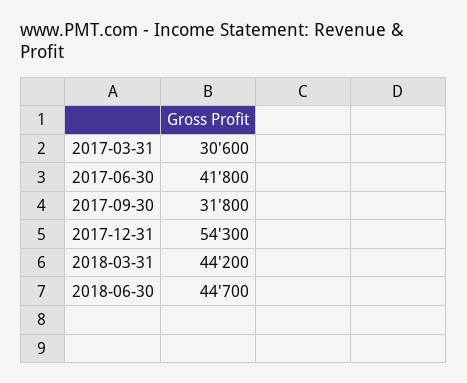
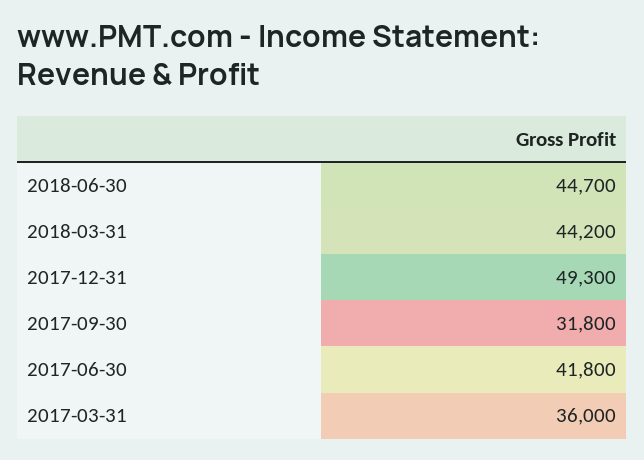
  {
-   "2017-03-31": 30600,
+   "2017-03-31": 36000,
    "2017-06-30": 41800,
    "2017-09-30": 31800,
-   "2017-12-31": 54300,
+   "2017-12-31": 49300,
    "2018-03-31": 44200,
    "2018-06-30": 44700
  }

